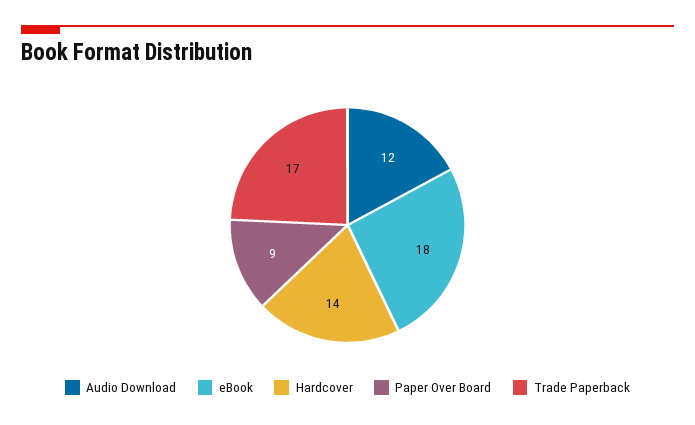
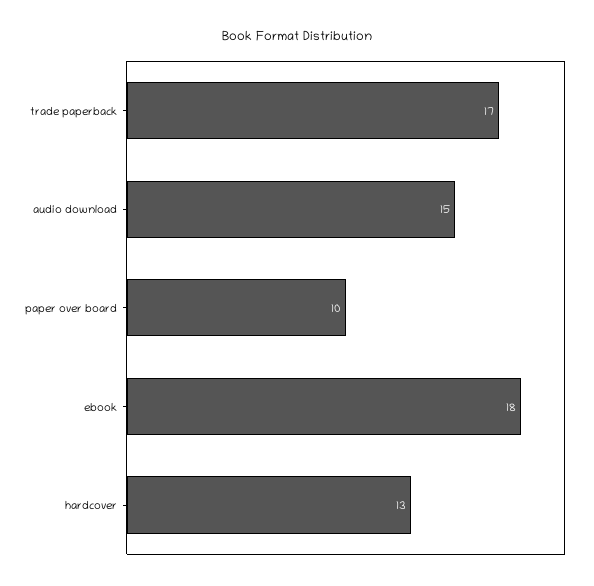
  {
-   "Audio Download": 12,
+   "Audio Download": 15,
    "eBook": 18,
-   "Hardcover": 14,
+   "Hardcover": 13,
-   "Paper Over Board": 9,
+   "Paper Over Board": 10,
    "Trade Paperback": 17
  }

